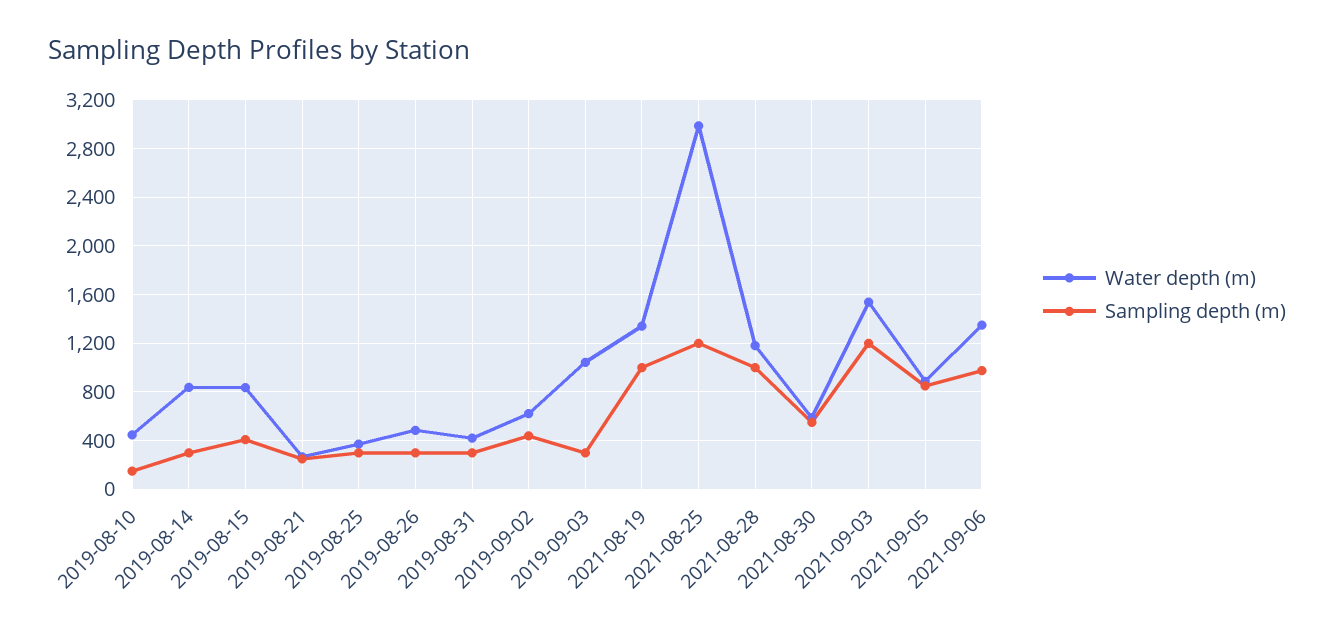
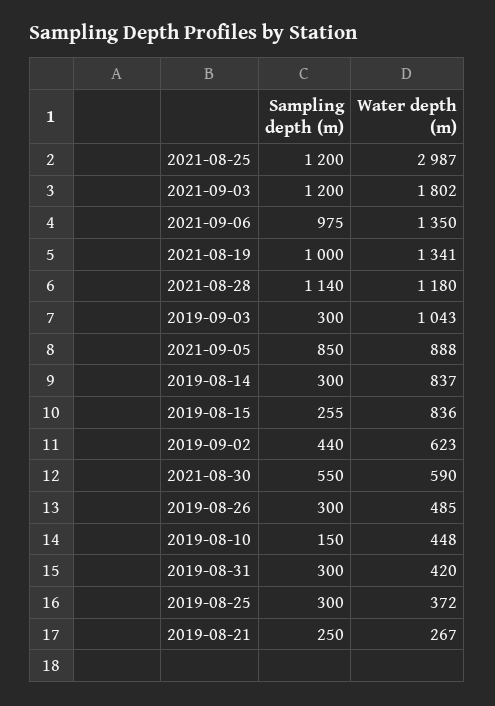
  {
    "Water depth (m)": {
      "2019-08-10": 448,
      "2019-08-14": 837,
      "2019-08-15": 836,
      "2019-08-21": 267,
      "2019-08-25": 372,
      "2019-08-26": 485,
      "2019-08-31": 420,
      "2019-09-02": 623,
      "2019-09-03": 1043,
      "2021-08-19": 1341,
      "2021-08-25": 2987,
      "2021-08-28": 1180,
      "2021-08-30": 590,
-     "2021-09-03": 1550,
+     "2021-09-03": 1802,
      "2021-09-05": 888,
      "2021-09-06": 1350
    },
    "Sampling depth (m)": {
      "2019-08-10": 150,
      "2019-08-14": 300,
-     "2019-08-15": 400,
+     "2019-08-15": 255,
      "2019-08-21": 250,
      "2019-08-25": 300,
      "2019-08-26": 300,
      "2019-08-31": 300,
      "2019-09-02": 440,
      "2019-09-03": 300,
      "2021-08-19": 1000,
      "2021-08-25": 1200,
-     "2021-08-28": 1000,
+     "2021-08-28": 1140,
      "2021-08-30": 550,
      "2021-09-03": 1200,
      "2021-09-05": 850,
      "2021-09-06": 975
    }
  }

